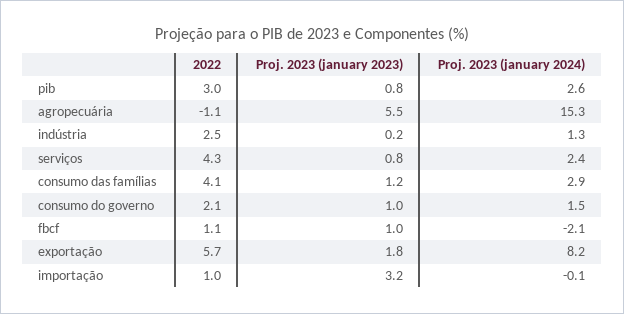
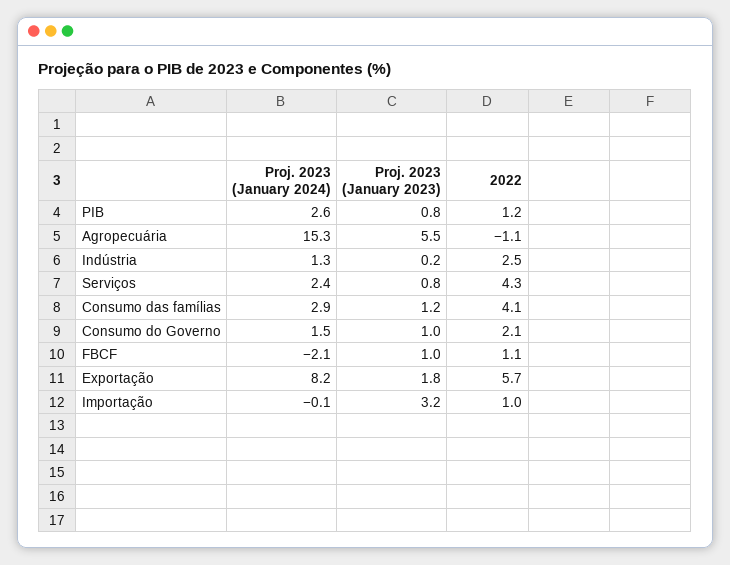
  {
    "2022": {
-     "pib": 3,
+     "pib": 1.2,
      "agropecuária": -1.1,
      "indústria": 2.5,
      "serviços": 4.3,
      "consumo das famílias": 4.1,
      "consumo do governo": 2.1,
      "fbcf": 1.1,
      "exportação": 5.7,
      "importação": 1
    },
    "Proj. 2023 (january 2023)": {
      "pib": 0.8,
      "agropecuária": 5.5,
      "indústria": 0.2,
      "serviços": 0.8,
      "consumo das famílias": 1.2,
      "consumo do governo": 1,
      "fbcf": 1,
      "exportação": 1.8,
      "importação": 3.2
    },
    "Proj. 2023 (january 2024)": {
      "pib": 2.6,
      "agropecuária": 15.3,
      "indústria": 1.3,
      "serviços": 2.4,
      "consumo das famílias": 2.9,
      "consumo do governo": 1.5,
      "fbcf": -2.1,
      "exportação": 8.2,
      "importação": -0.1
    }
  }

